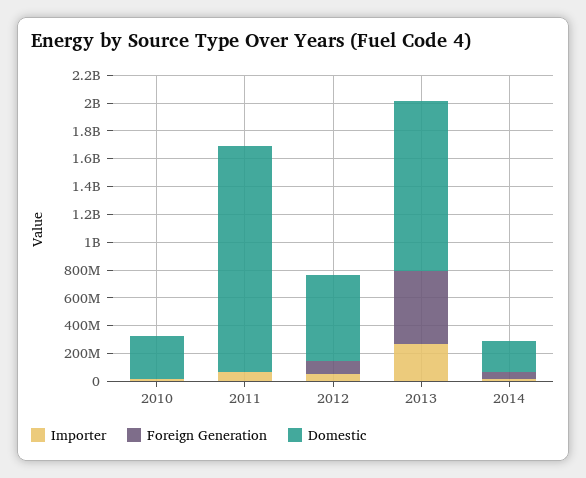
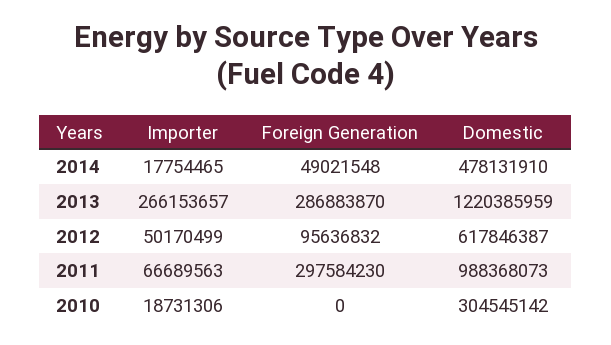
  {
    "Importer": {
      "2010": 18731306,
      "2011": 66689563,
      "2012": 50170499,
      "2013": 266153657,
      "2014": 17754465
    },
    "Foreign Generation": {
      "2010": 0,
-     "2011": 0,
+     "2011": 297584230,
      "2012": 95636832,
-     "2013": 500000000,
+     "2013": 286883870,
      "2014": 49021548
    },
    "Domestic": {
      "2010": 304545142,
-     "2011": 1600000000,
+     "2011": 988368073,
      "2012": 617846387,
      "2013": 1220385959,
-     "2014": 200000000
+     "2014": 478131910
    }
  }

